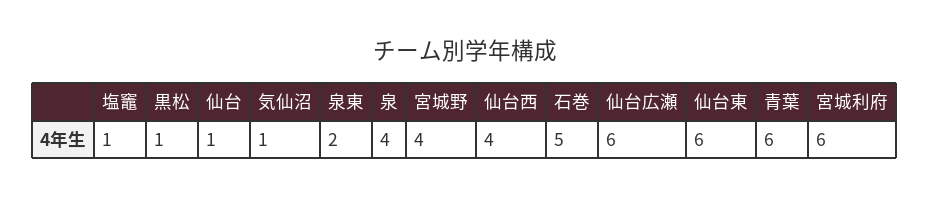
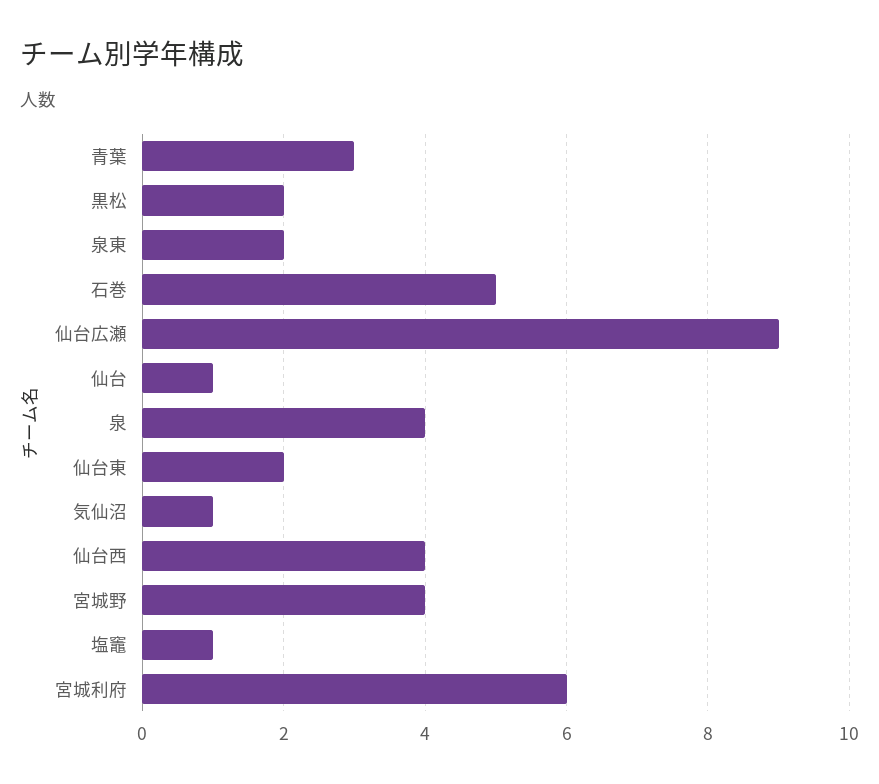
  {
    "塩竈": 1,
-   "黒松": 1,
+   "黒松": 2,
    "仙台": 1,
    "気仙沼": 1,
    "泉東": 2,
    "泉": 4,
    "宮城野": 4,
    "仙台西": 4,
    "石巻": 5,
-   "仙台広瀬": 6,
+   "仙台広瀬": 9,
-   "仙台東": 6,
+   "仙台東": 2,
-   "青葉": 6,
+   "青葉": 3,
    "宮城利府": 6
  }

